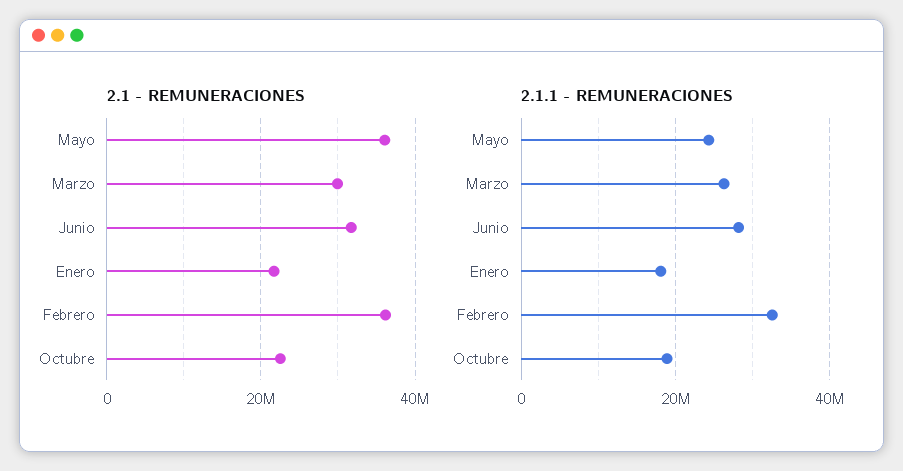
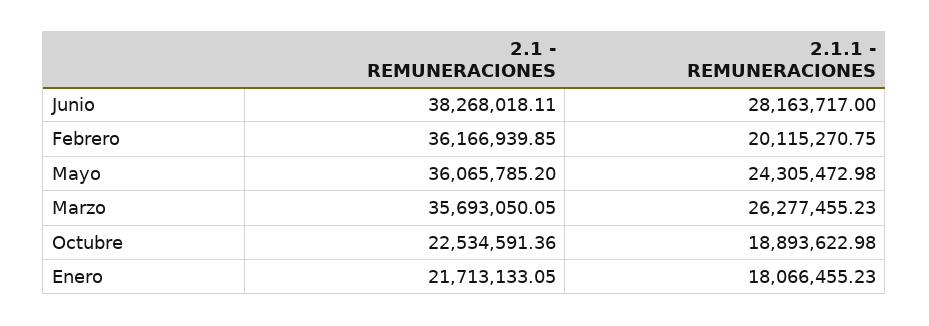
  {
    "2.1 - REMUNERACIONES": {
      "Mayo": 36065785.2,
-     "Marzo": 30000000,
+     "Marzo": 35693050.05,
-     "Junio": 32000000,
+     "Junio": 38268018.11,
      "Enero": 21713133.05,
      "Febrero": 36166939.85,
      "Octubre": 22534591.36
    },
    "2.1.1 - REMUNERACIONES": {
      "Mayo": 24305472.98,
      "Marzo": 26277455.23,
      "Junio": 28163717,
      "Enero": 18066455.23,
-     "Febrero": 32000000,
+     "Febrero": 20115270.75,
      "Octubre": 18893622.98
    }
  }

